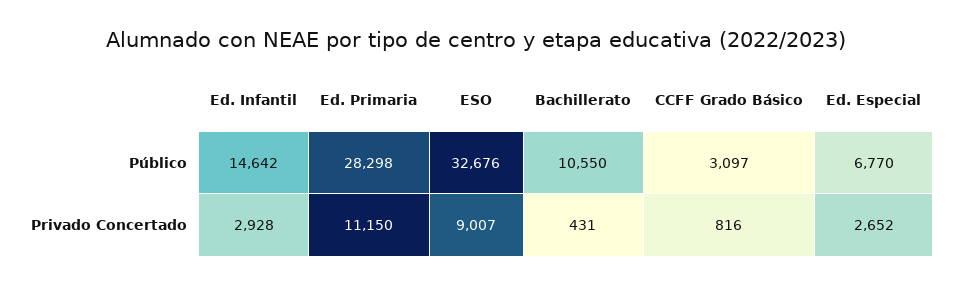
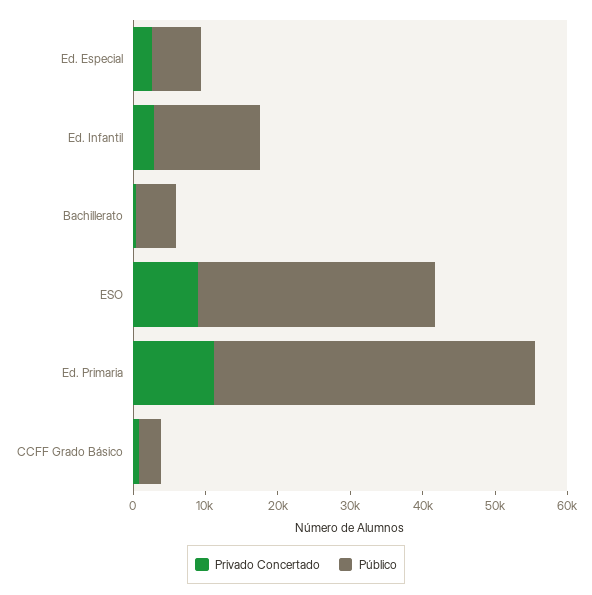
  {
    "Público": {
      "Ed. Infantil": 14642,
-     "Ed. Primaria": 28298,
+     "Ed. Primaria": 44000,
      "ESO": 32676,
-     "Bachillerato": 10550,
+     "Bachillerato": 6000,
      "CCFF Grado Básico": 3097,
      "Ed. Especial": 6770
    },
    "Privado Concertado": {
      "Ed. Infantil": 2928,
      "Ed. Primaria": 11150,
      "ESO": 9007,
      "Bachillerato": 431,
      "CCFF Grado Básico": 816,
      "Ed. Especial": 2652
    }
  }

